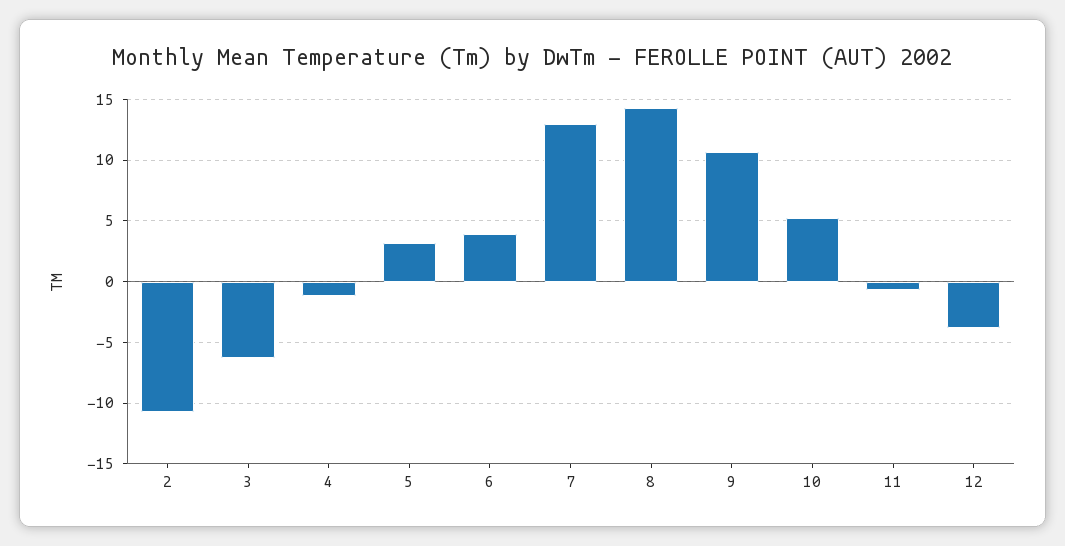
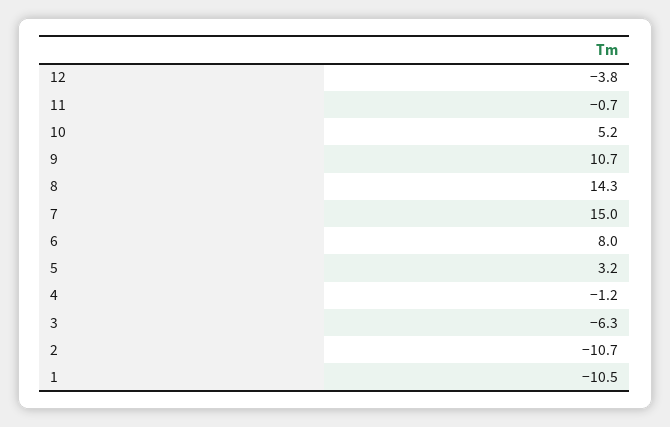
  {
    "2": -10.7,
    "3": -6.3,
    "4": -1.2,
    "5": 3.2,
-   "6": 4,
+   "6": 8,
-   "7": 13,
+   "7": 15,
    "8": 14.3,
    "9": 10.7,
    "10": 5.2,
    "11": -0.7,
-   "12": -3.8
+   "12": -3.8,
+   "1": -10.5
  }

